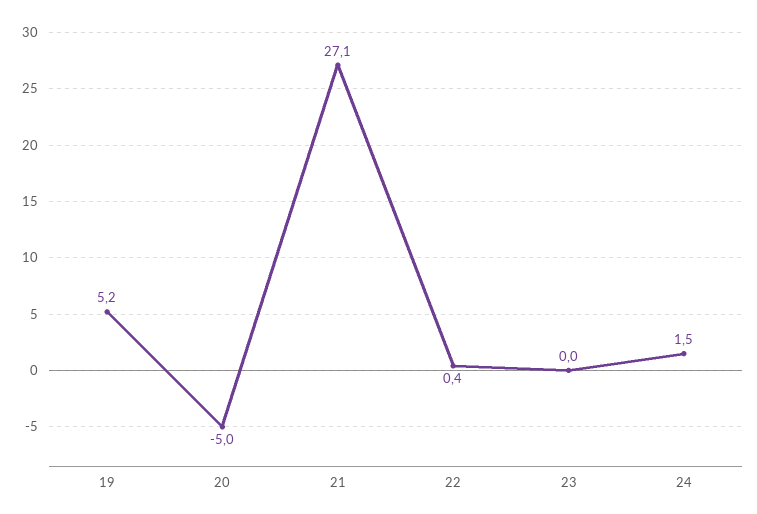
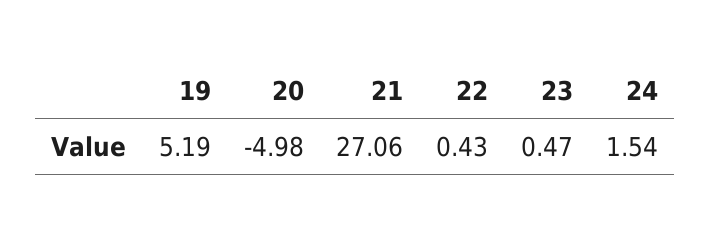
  {
    "19": 5.19,
    "20": -4.98,
    "21": 27.06,
    "22": 0.43,
-   "23": 0,
+   "23": 0.47,
    "24": 1.54
  }

